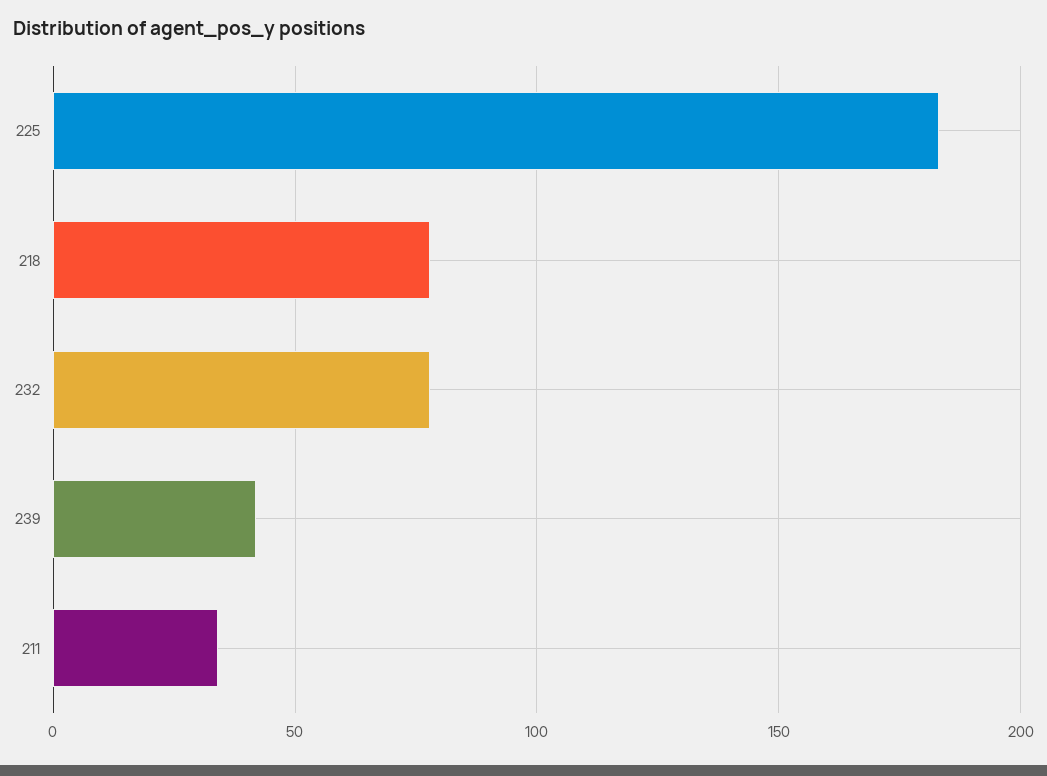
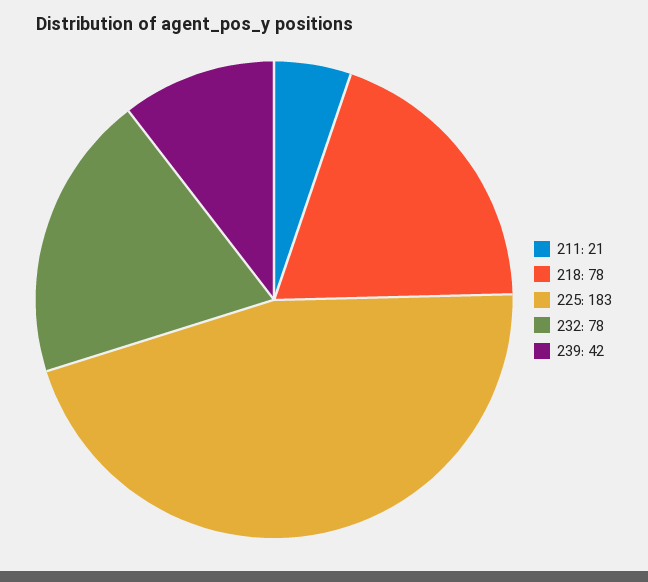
  {
    "225": 183,
    "218": 78,
    "232": 78,
    "239": 42,
-   "211": 35
+   "211": 21
  }

